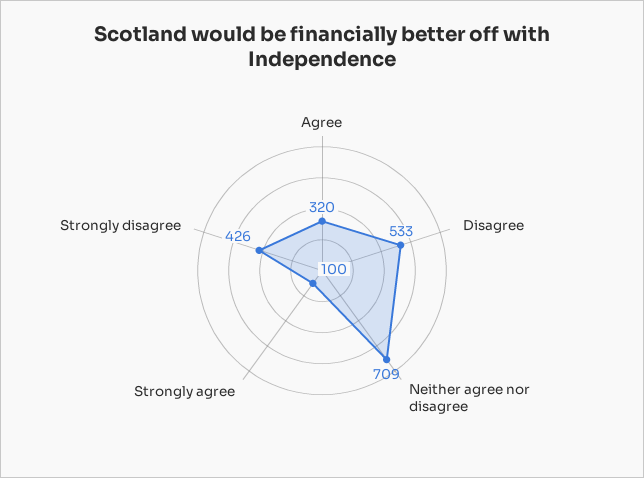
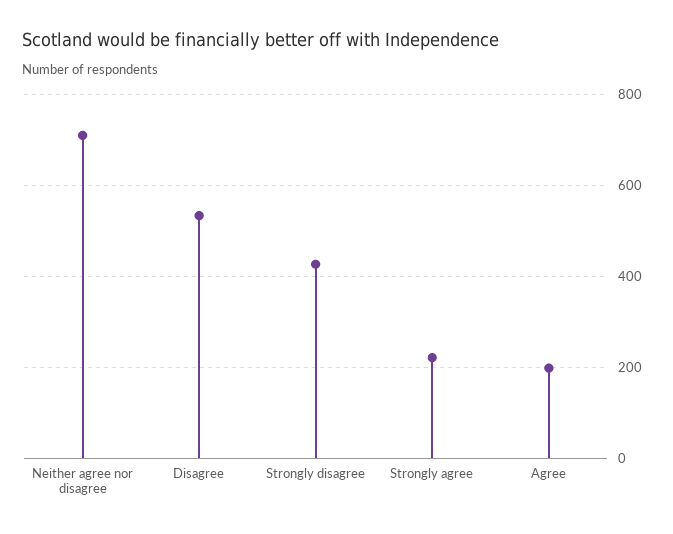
  {
-   "Agree": 320,
+   "Agree": 200,
    "Disagree": 533,
    "Neither agree nor disagree": 709,
-   "Strongly agree": 100,
+   "Strongly agree": 220,
    "Strongly disagree": 426
  }

